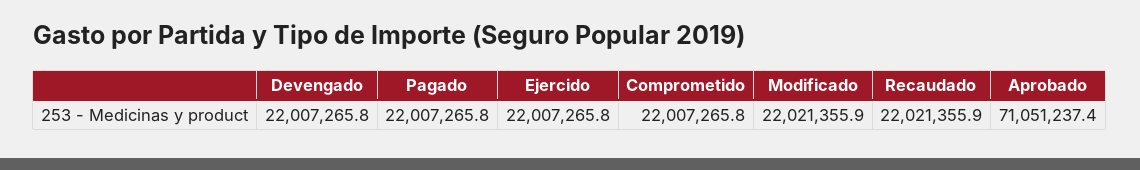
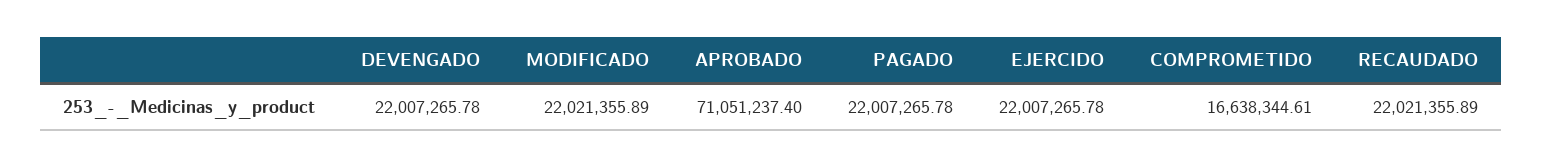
  {
    "Devengado": 22007265.78,
    "Pagado": 22007265.78,
    "Ejercido": 22007265.78,
-   "Comprometido": 22007265.8,
+   "Comprometido": 16638344.61,
    "Modificado": 22021355.89,
    "Recaudado": 22021355.89,
    "Aprobado": 71051237.4
  }

